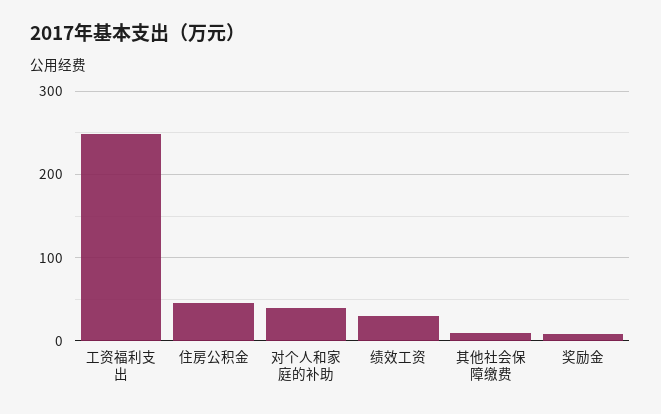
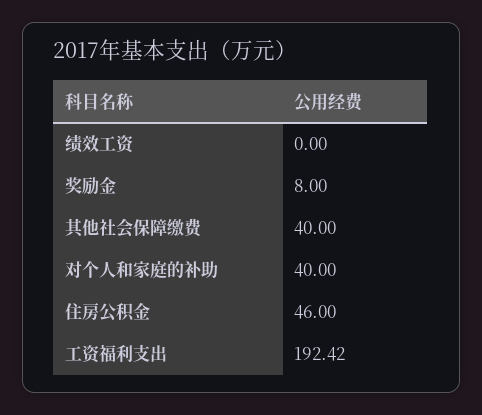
  {
-   "工资福利支出": 250,
+   "工资福利支出": 192.42,
    "住房公积金": 46,
    "对个人和家庭的补助": 40,
-   "绩效工资": 30,
+   "绩效工资": 0,
-   "其他社会保障缴费": 10,
+   "其他社会保障缴费": 40,
    "奖励金": 8
  }

